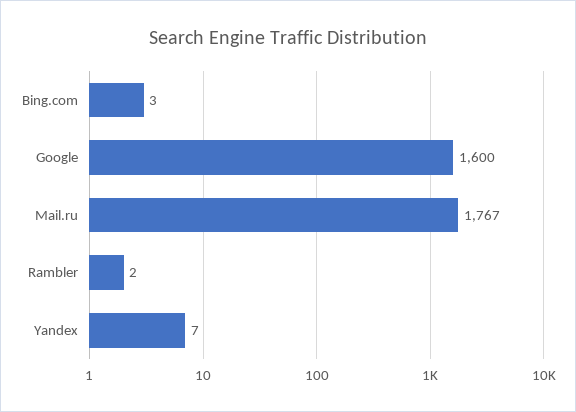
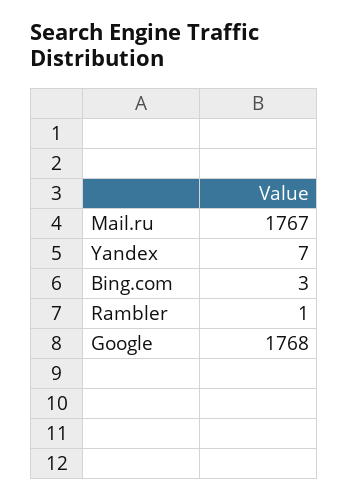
  {
    "Bing.com": 3,
-   "Google": 1600,
+   "Google": 1768,
    "Mail.ru": 1767,
-   "Rambler": 2,
+   "Rambler": 1,
    "Yandex": 7
  }

